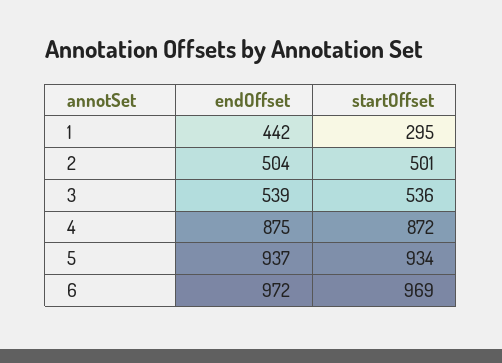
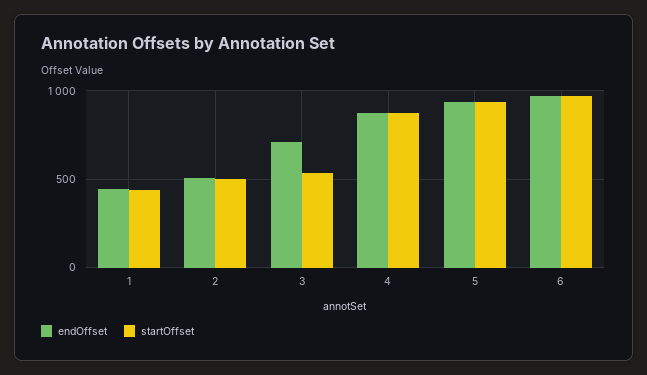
  {
    "endOffset": {
      "1": 442,
      "2": 504,
-     "3": 539,
+     "3": 700,
      "4": 875,
      "5": 937,
      "6": 972
    },
    "startOffset": {
-     "1": 295,
+     "1": 450,
      "2": 501,
      "3": 536,
      "4": 872,
      "5": 934,
      "6": 969
    }
  }

